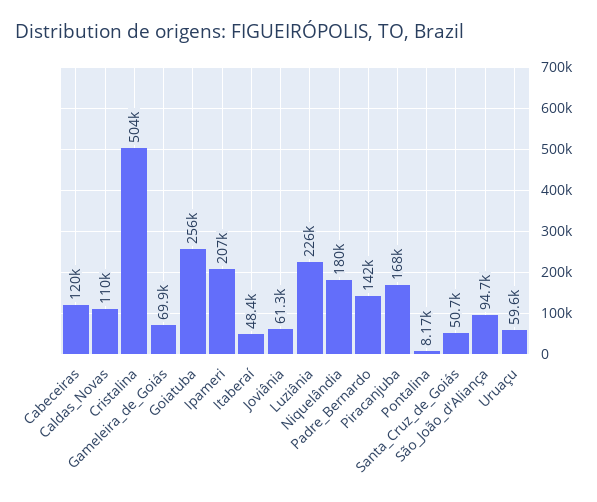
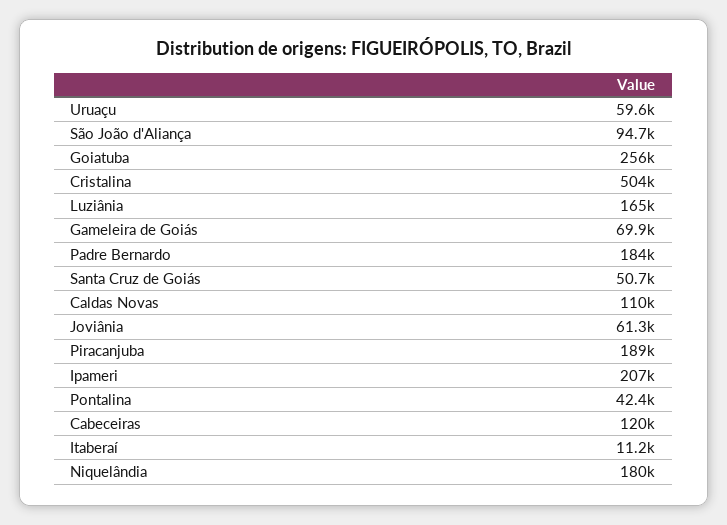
  {
    "Cabeceiras": 120000,
    "Caldas_Novas": 110000,
    "Cristalina": 504000,
    "Gameleira_de_Goiás": 69900,
    "Goiatuba": 256000,
    "Ipameri": 207000,
-   "Itaberaí": 48400,
+   "Itaberaí": 11200,
    "Joviânia": 61300,
-   "Luziânia": 226000,
+   "Luziânia": 165000,
    "Niquelândia": 180000,
-   "Padre_Bernardo": 142000,
+   "Padre_Bernardo": 184000,
-   "Piracanjuba": 168000,
+   "Piracanjuba": 189000,
-   "Pontalina": 8170,
+   "Pontalina": 42400,
    "Santa_Cruz_de_Goiás": 50700,
    "São_João_d'Aliança": 94700,
    "Uruaçu": 59600
  }

